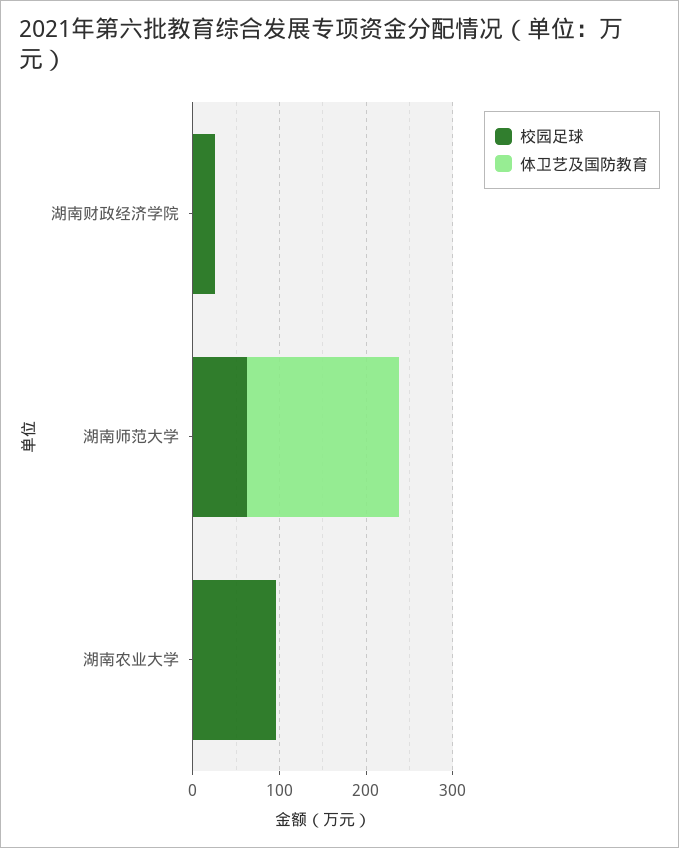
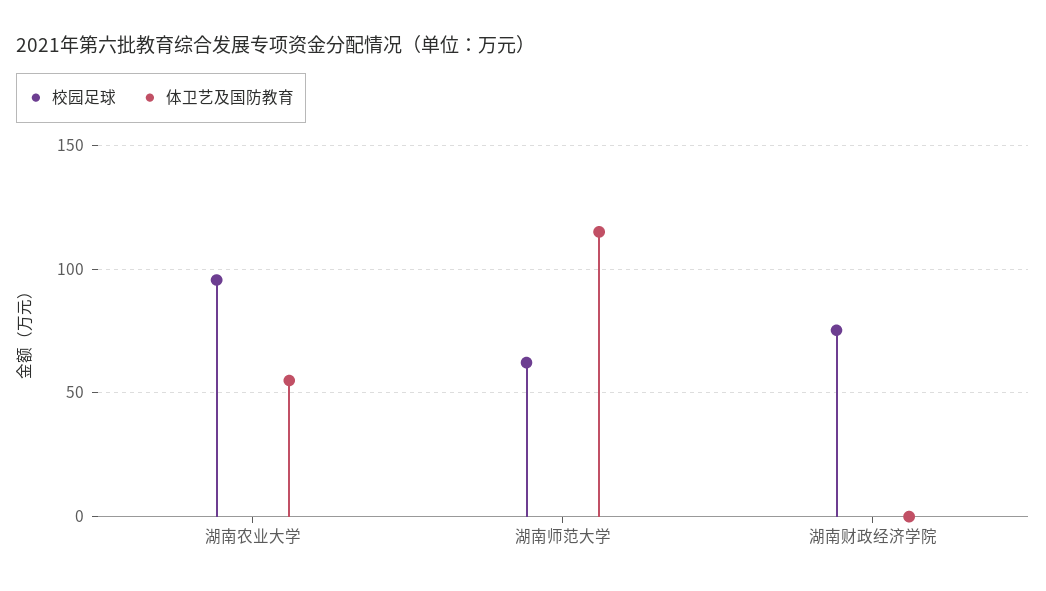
  {
    "校园足球": {
-     "湖南财政经济学院": 20,
+     "湖南财政经济学院": 75,
      "湖南师范大学": 60,
      "湖南农业大学": 95
    },
    "体卫艺及国防教育": {
      "湖南财政经济学院": 0,
-     "湖南师范大学": 180,
+     "湖南师范大学": 115,
-     "湖南农业大学": 0
+     "湖南农业大学": 55
    }
  }

